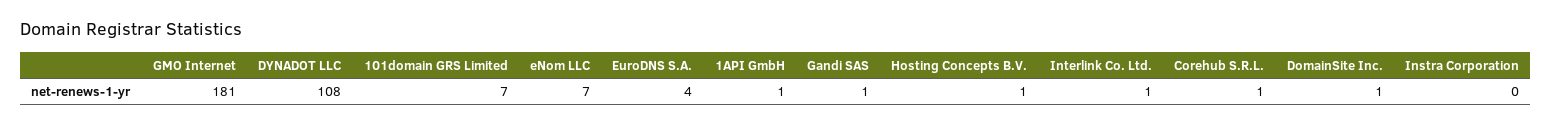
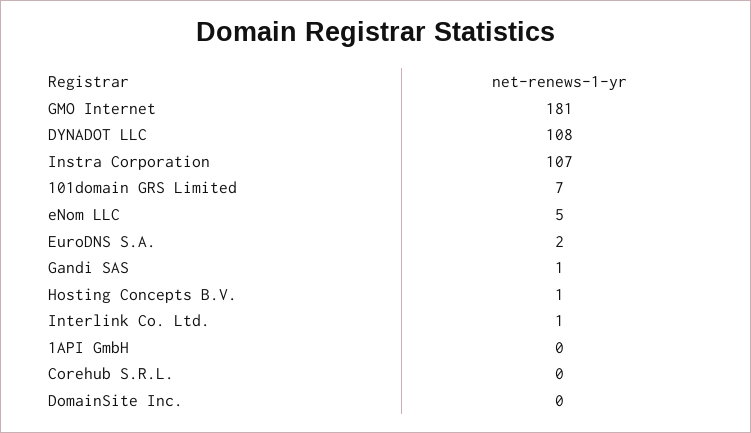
  {
    "GMO Internet": 181,
    "DYNADOT LLC": 108,
    "101domain GRS Limited": 7,
-   "eNom LLC": 7,
+   "eNom LLC": 5,
-   "EuroDNS S.A.": 4,
+   "EuroDNS S.A.": 2,
-   "1API GmbH": 1,
+   "1API GmbH": 0,
    "Gandi SAS": 1,
    "Hosting Concepts B.V.": 1,
    "Interlink Co. Ltd.": 1,
-   "Corehub S.R.L.": 1,
+   "Corehub S.R.L.": 0,
-   "DomainSite Inc.": 1,
+   "DomainSite Inc.": 0,
-   "Instra Corporation": 0
+   "Instra Corporation": 107
  }

